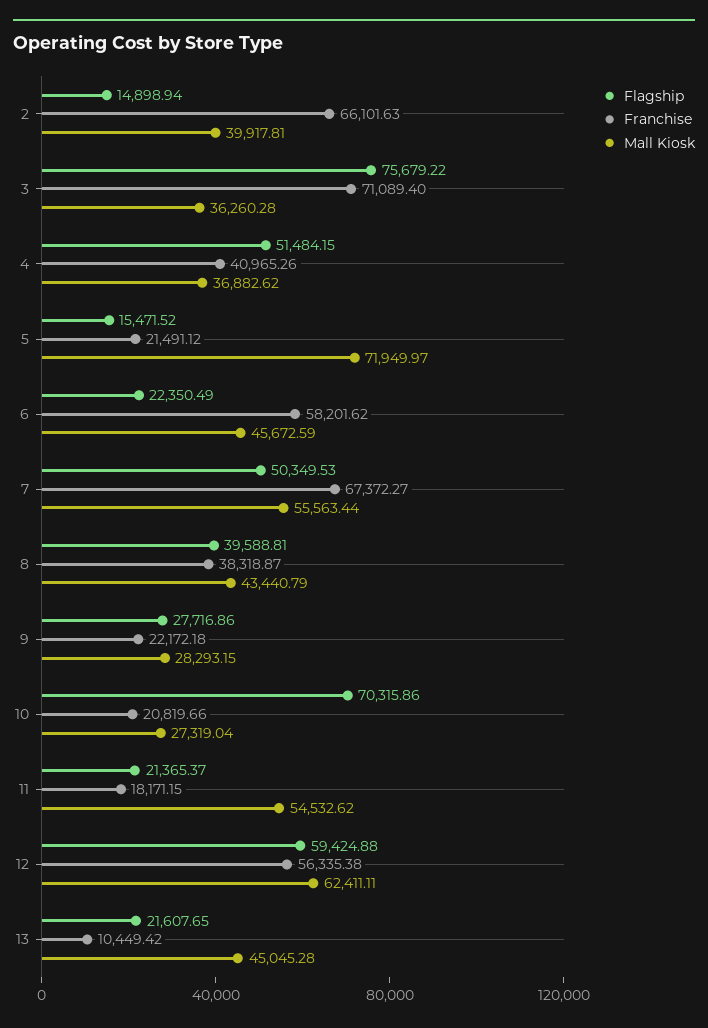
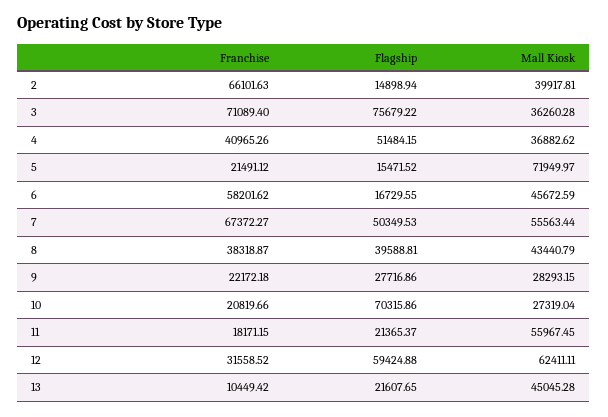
  {
    "Flagship": {
      "2": 14898.94,
      "3": 75679.22,
      "4": 51484.15,
      "5": 15471.52,
-     "6": 22350.49,
+     "6": 16729.55,
      "7": 50349.53,
      "8": 39588.81,
      "9": 27716.86,
      "10": 70315.86,
      "11": 21365.37,
      "12": 59424.88,
      "13": 21607.65
    },
    "Franchise": {
      "2": 66101.63,
      "3": 71089.4,
      "4": 40965.26,
      "5": 21491.12,
      "6": 58201.62,
      "7": 67372.27,
      "8": 38318.87,
      "9": 22172.18,
      "10": 20819.66,
      "11": 18171.15,
-     "12": 56335.38,
+     "12": 31558.52,
      "13": 10449.42
    },
    "Mall Kiosk": {
      "2": 39917.81,
      "3": 36260.28,
      "4": 36882.62,
      "5": 71949.97,
      "6": 45672.59,
      "7": 55563.44,
      "8": 43440.79,
      "9": 28293.15,
      "10": 27319.04,
-     "11": 54532.62,
+     "11": 55967.45,
      "12": 62411.11,
      "13": 45045.28
    }
  }

